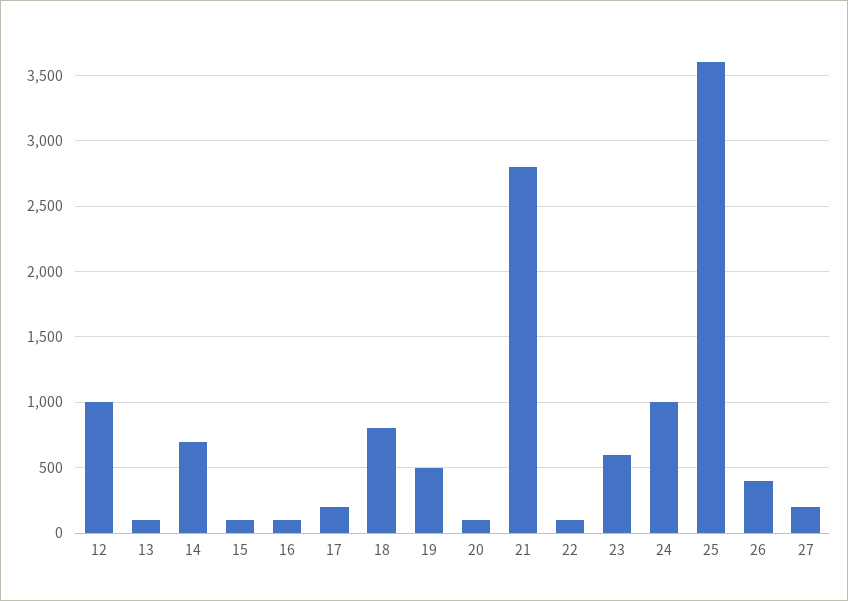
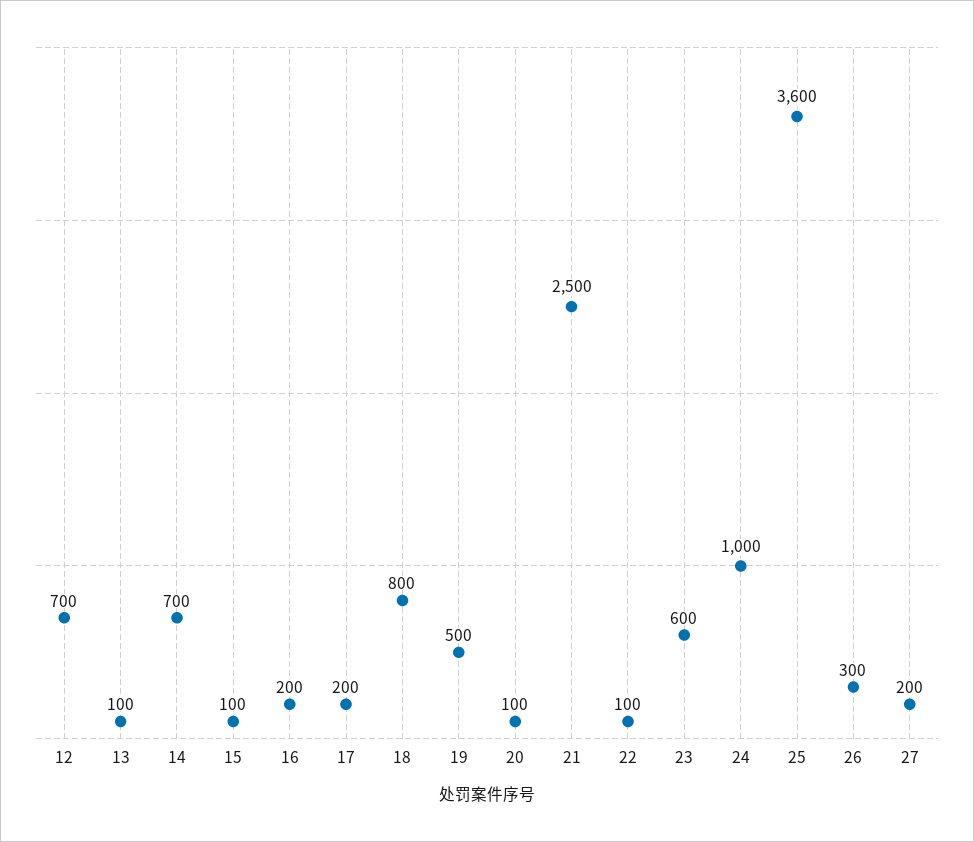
  {
-   "12": 1000,
+   "12": 700,
    "13": 100,
    "14": 700,
    "15": 100,
-   "16": 100,
+   "16": 200,
    "17": 200,
    "18": 800,
    "19": 500,
    "20": 100,
-   "21": 2800,
+   "21": 2500,
    "22": 100,
    "23": 600,
    "24": 1000,
    "25": 3600,
-   "26": 400,
+   "26": 300,
    "27": 200
  }

